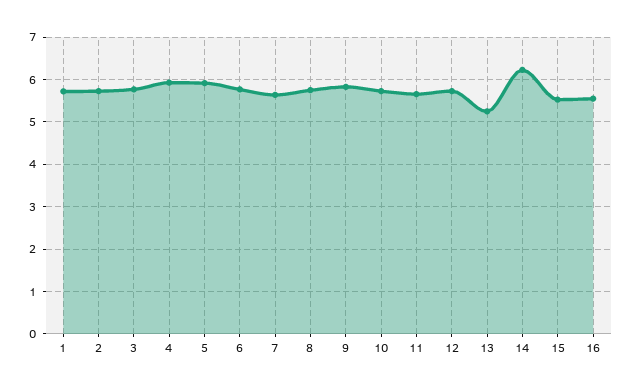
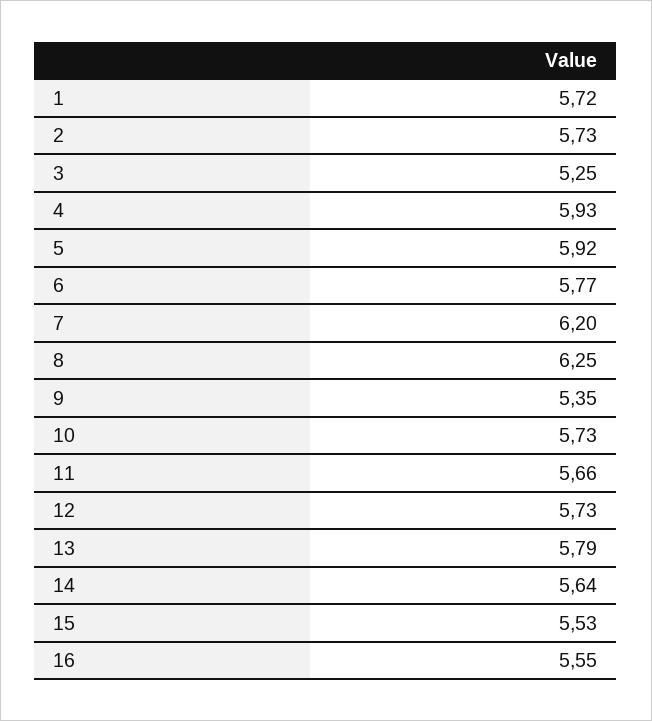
  {
    "1": 5.72,
    "2": 5.73,
-   "3": 5.8,
+   "3": 5.25,
    "4": 5.93,
    "5": 5.92,
    "6": 5.77,
-   "7": 5.6,
+   "7": 6.2,
-   "8": 5.8,
+   "8": 6.25,
-   "9": 5.8,
+   "9": 5.35,
    "10": 5.73,
    "11": 5.66,
    "12": 5.73,
-   "13": 5.2,
+   "13": 5.79,
-   "14": 6.2,
+   "14": 5.64,
    "15": 5.53,
    "16": 5.55
  }

